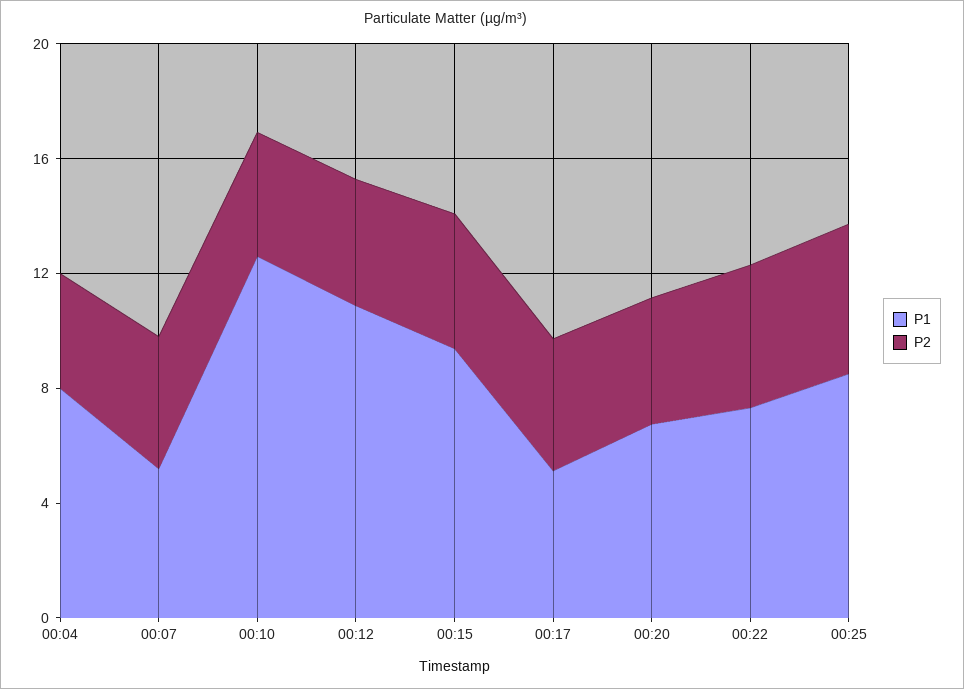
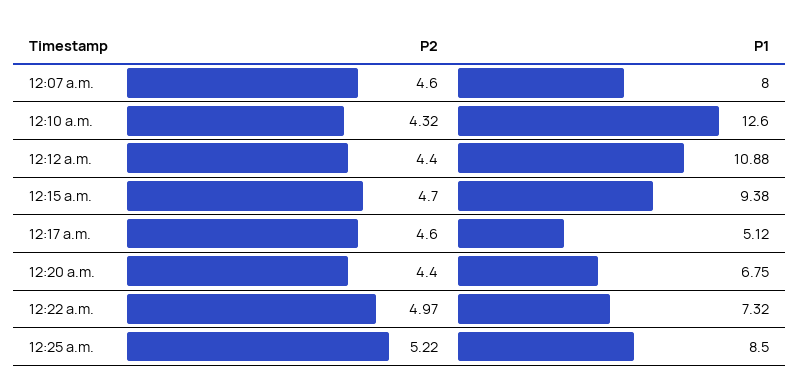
  {
    "P1": {
-     "00:04": 8,
-     "00:07": 5,
+     "00:07": 8,
      "00:10": 12.6,
      "00:12": 10.88,
      "00:15": 9.38,
      "00:17": 5.12,
      "00:20": 6.75,
      "00:22": 7.32,
      "00:25": 8.5
    },
    "P2": {
-     "00:04": 4,
      "00:07": 4.6,
      "00:10": 4.32,
      "00:12": 4.4,
      "00:15": 4.7,
      "00:17": 4.6,
      "00:20": 4.4,
      "00:22": 4.97,
      "00:25": 5.22
    }
  }

